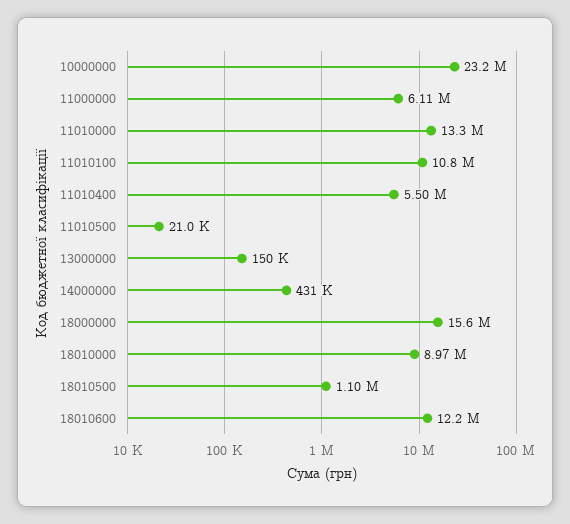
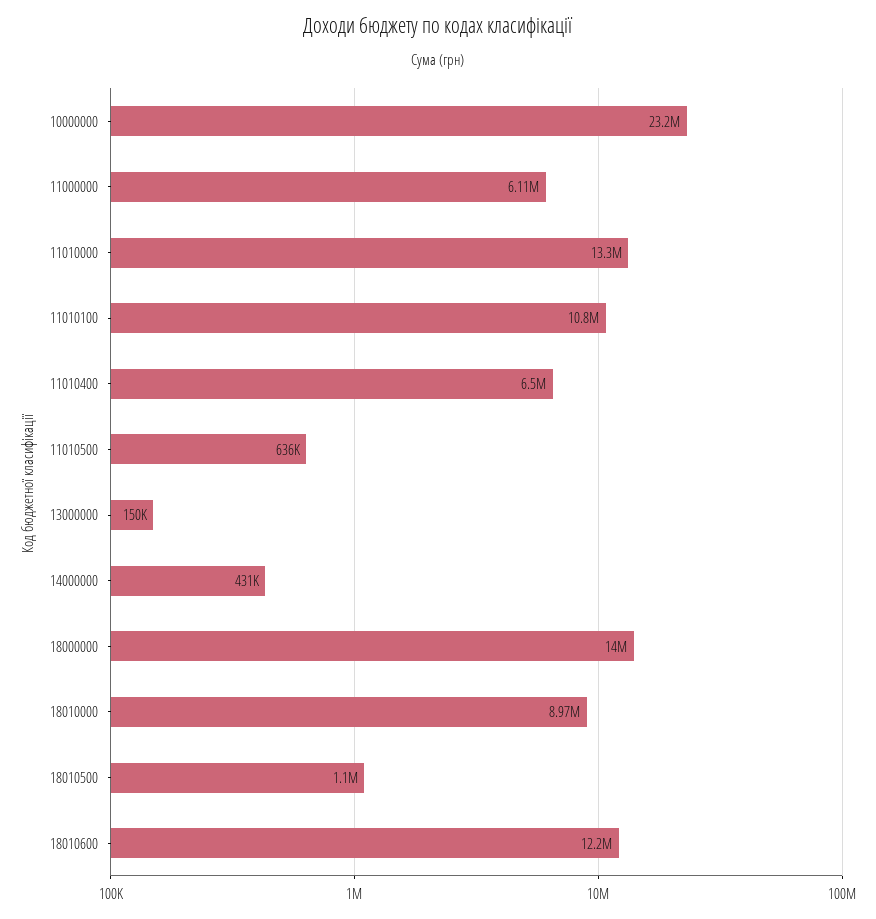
  {
    "10000000": 23200000,
    "11000000": 6110000,
    "11010000": 13300000,
    "11010100": 10800000,
-   "11010400": 5500000,
+   "11010400": 6500000,
-   "11010500": 21000,
+   "11010500": 636000,
    "13000000": 150000,
    "14000000": 431000,
-   "18000000": 15600000,
+   "18000000": 14000000,
    "18010000": 8970000,
    "18010500": 1100000,
    "18010600": 12200000
  }

